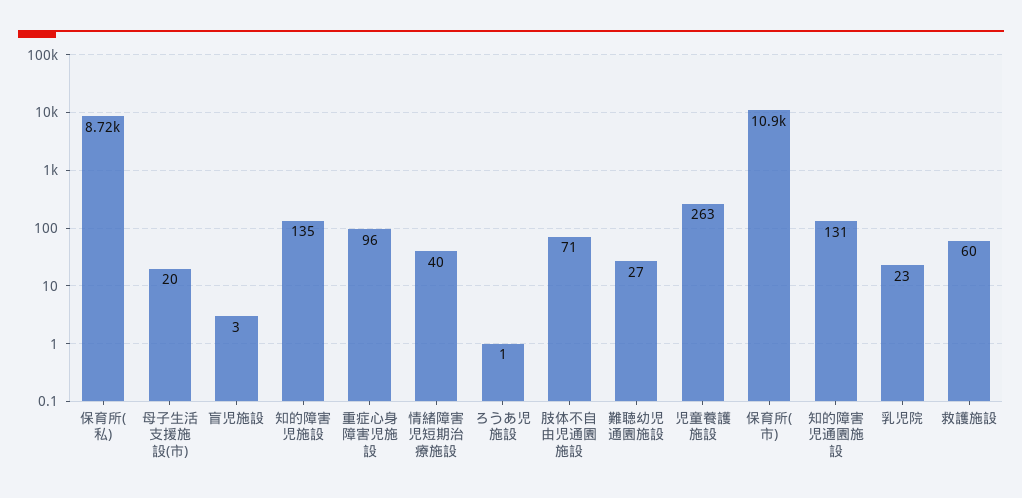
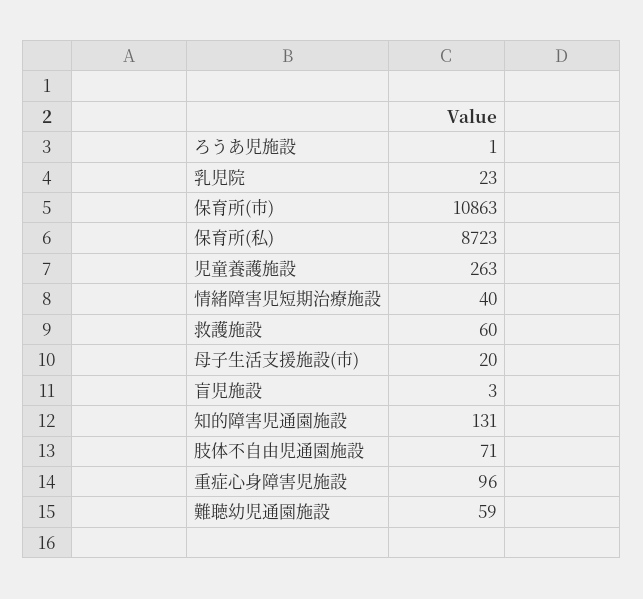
  {
    "保育所(私)": 8723,
    "母子生活支援施設(市)": 20,
    "盲児施設": 3,
-   "知的障害児施設": 135,
    "重症心身障害児施設": 96,
    "情緒障害児短期治療施設": 40,
    "ろうあ児施設": 1,
    "肢体不自由児通園施設": 71,
-   "難聴幼児通園施設": 27,
+   "難聴幼児通園施設": 59,
    "児童養護施設": 263,
    "保育所(市)": 10863,
    "知的障害児通園施設": 131,
    "乳児院": 23,
    "救護施設": 60
  }

